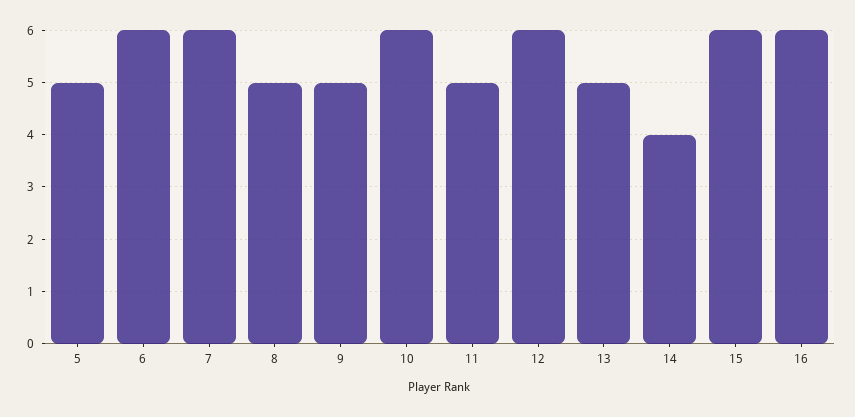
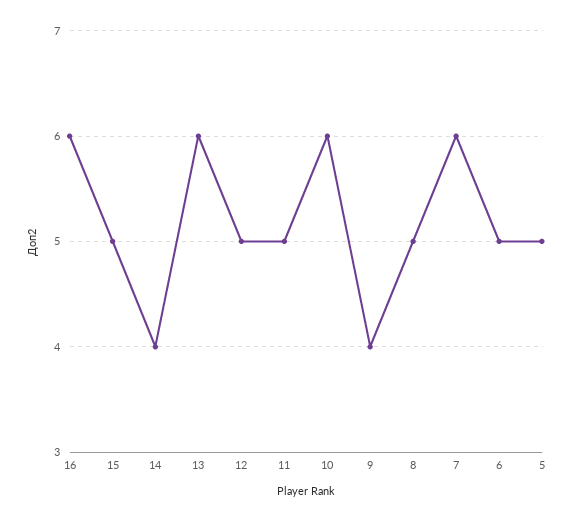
  {
    "5": 5,
-   "6": 6,
+   "6": 5,
    "7": 6,
    "8": 5,
-   "9": 5,
+   "9": 4,
    "10": 6,
    "11": 5,
-   "12": 6,
+   "12": 5,
-   "13": 5,
+   "13": 6,
    "14": 4,
-   "15": 6,
+   "15": 5,
    "16": 6
  }

